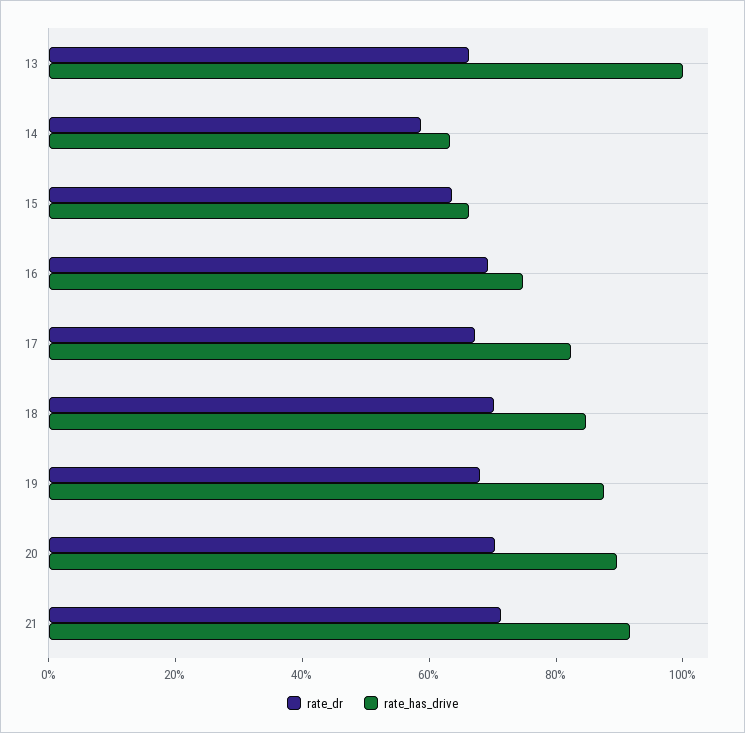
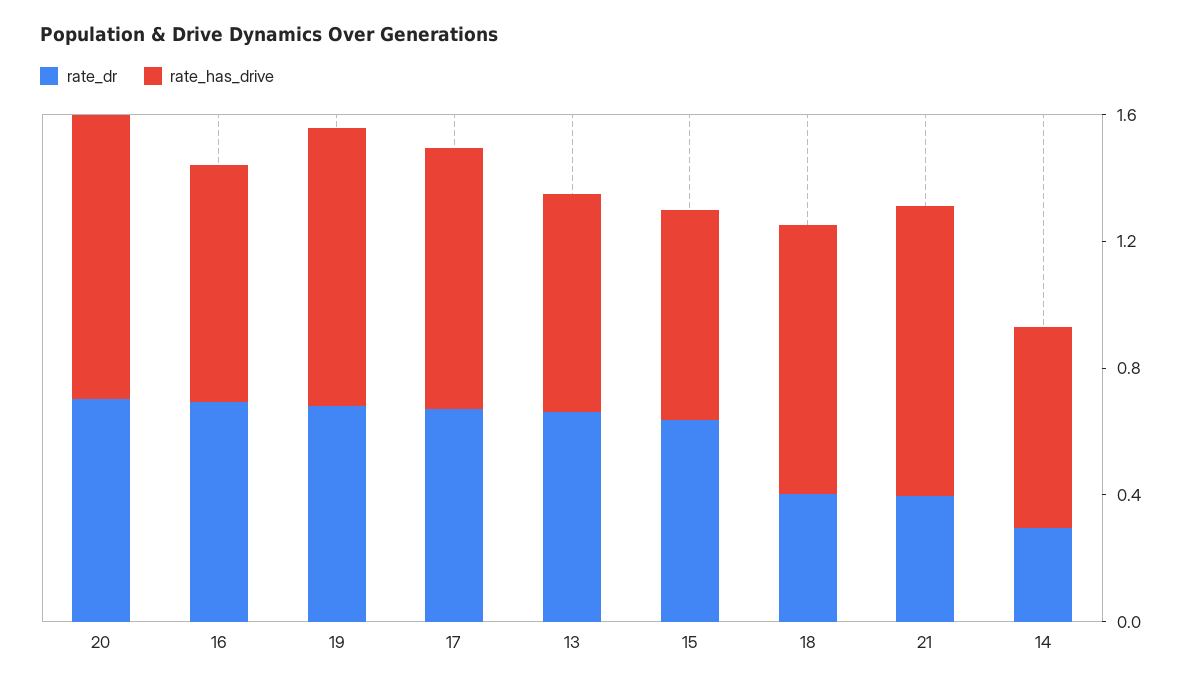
  {
    "rate_dr": {
      "13": 0.65,
-     "14": 0.6,
+     "14": 0.3,
      "15": 0.65,
      "16": 0.7,
      "17": 0.65,
-     "18": 0.7,
+     "18": 0.4,
      "19": 0.7,
      "20": 0.7,
-     "21": 0.7
+     "21": 0.4
    },
    "rate_has_drive": {
-     "13": 1,
+     "13": 0.7,
      "14": 0.65,
      "15": 0.65,
      "16": 0.75,
      "17": 0.8,
      "18": 0.85,
      "19": 0.9,
      "20": 0.9,
      "21": 0.9
    }
  }

